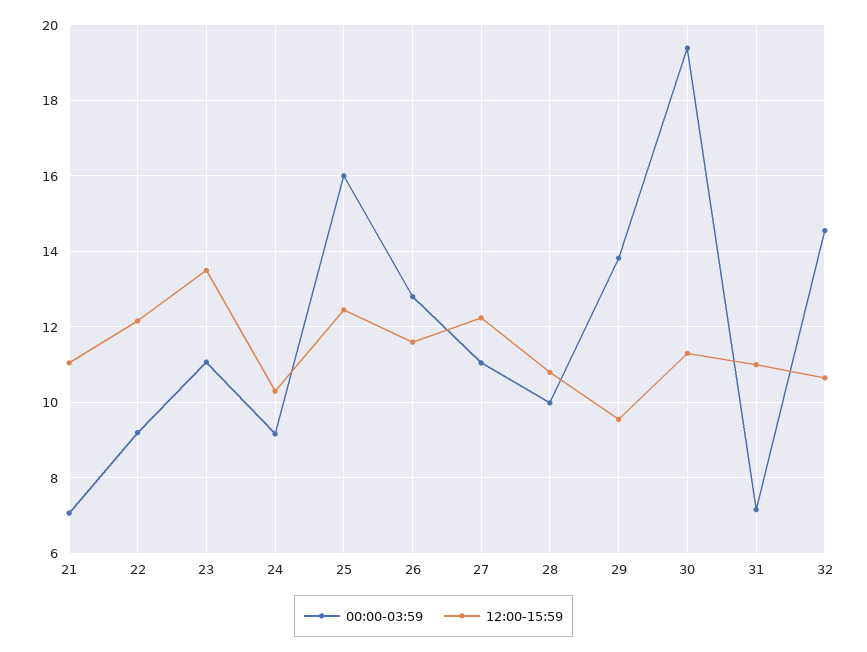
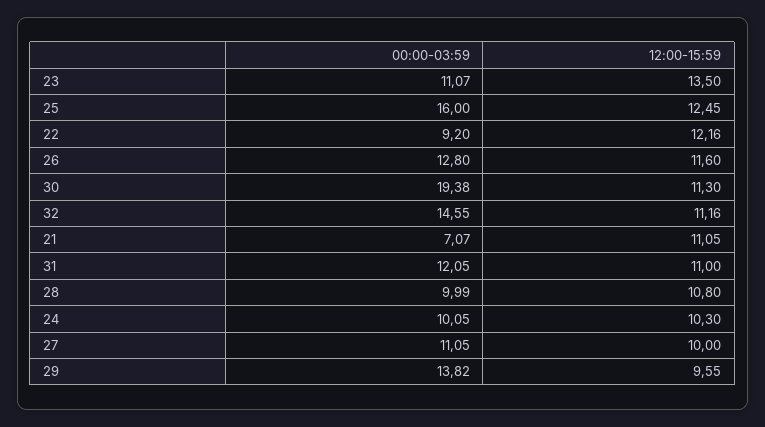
  {
    "00:00-03:59": {
      "21": 7.07,
      "22": 9.2,
      "23": 11.07,
-     "24": 9.2,
+     "24": 10.05,
      "25": 16,
      "26": 12.8,
      "27": 11.05,
      "28": 9.99,
      "29": 13.82,
      "30": 19.38,
-     "31": 7.2,
+     "31": 12.05,
      "32": 14.55
    },
    "12:00-15:59": {
      "21": 11.05,
      "22": 12.16,
      "23": 13.5,
      "24": 10.3,
      "25": 12.45,
      "26": 11.6,
-     "27": 12.2,
+     "27": 10,
      "28": 10.8,
      "29": 9.55,
      "30": 11.3,
      "31": 11,
-     "32": 10.6
+     "32": 11.16
    }
  }

